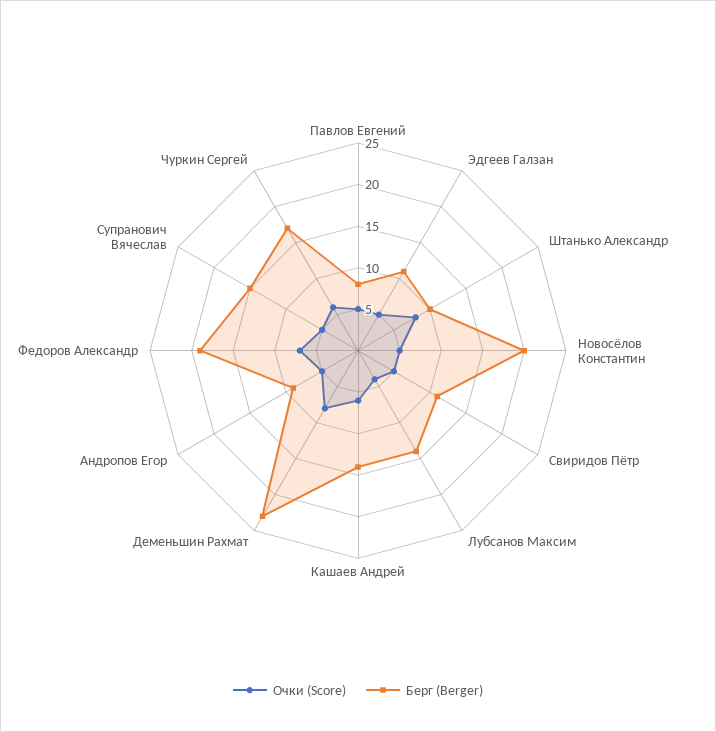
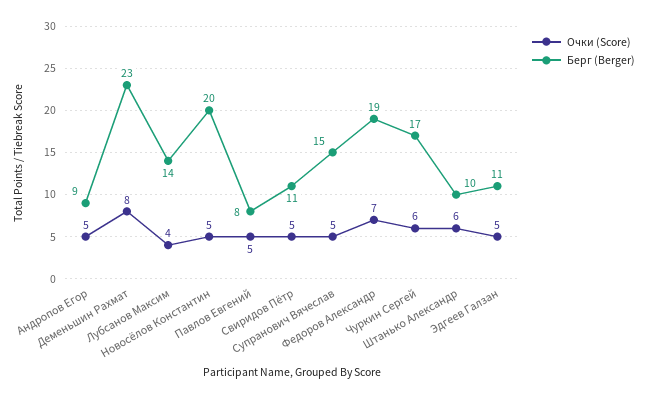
  {
    "Очки (Score)": {
      "Павлов Евгений": 5,
      "Эдгеев Галзан": 5,
-     "Штанько Александр": 8,
+     "Штанько Александр": 6,
      "Новосёлов Константин": 5,
      "Свиридов Пётр": 5,
      "Лубсанов Максим": 4,
-     "Кашаев Андрей": 6,
      "Деменьшин Рахмат": 8,
      "Андропов Егор": 5,
      "Федоров Александр": 7,
      "Супранович Вячеслав": 5,
      "Чуркин Сергей": 6
    },
    "Берг (Berger)": {
      "Павлов Евгений": 8,
      "Эдгеев Галзан": 11,
      "Штанько Александр": 10,
      "Новосёлов Константин": 20,
      "Свиридов Пётр": 11,
      "Лубсанов Максим": 14,
-     "Кашаев Андрей": 14,
      "Деменьшин Рахмат": 23,
      "Андропов Егор": 9,
      "Федоров Александр": 19,
      "Супранович Вячеслав": 15,
      "Чуркин Сергей": 17
    }
  }

